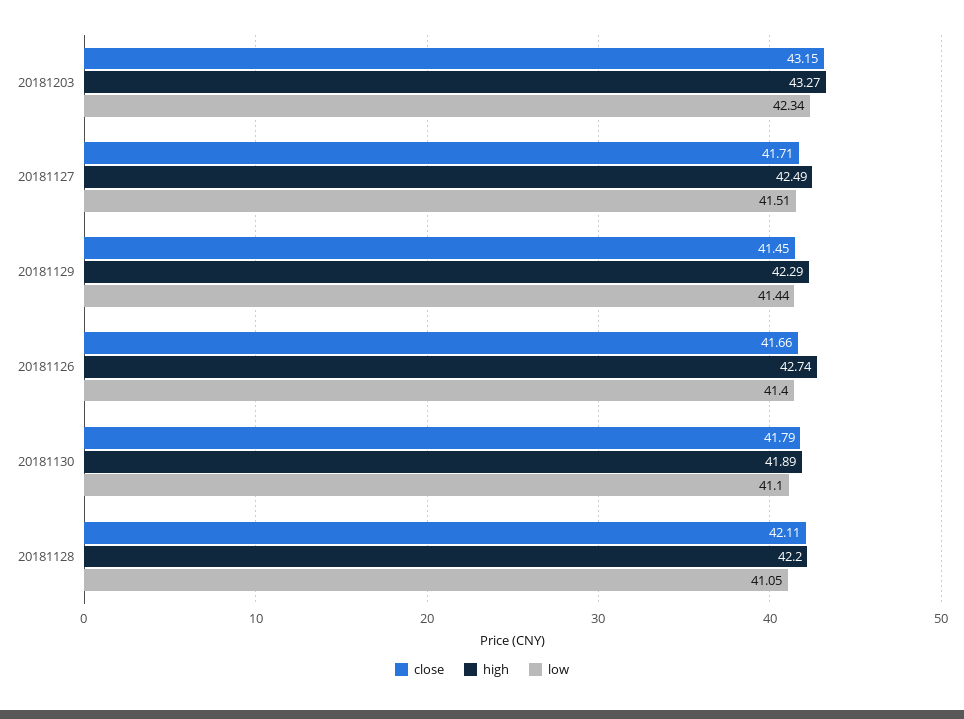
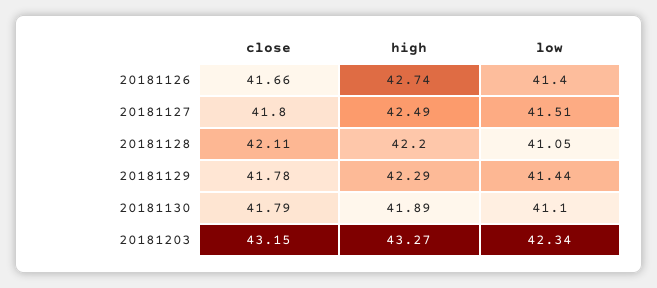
  {
    "close": {
      "20181203": 43.15,
-     "20181127": 41.71,
+     "20181127": 41.8,
-     "20181129": 41.45,
+     "20181129": 41.78,
      "20181126": 41.66,
      "20181130": 41.79,
      "20181128": 42.11
    },
    "high": {
      "20181203": 43.27,
      "20181127": 42.49,
      "20181129": 42.29,
      "20181126": 42.74,
      "20181130": 41.89,
      "20181128": 42.2
    },
    "low": {
      "20181203": 42.34,
      "20181127": 41.51,
      "20181129": 41.44,
      "20181126": 41.4,
      "20181130": 41.1,
      "20181128": 41.05
    }
  }

